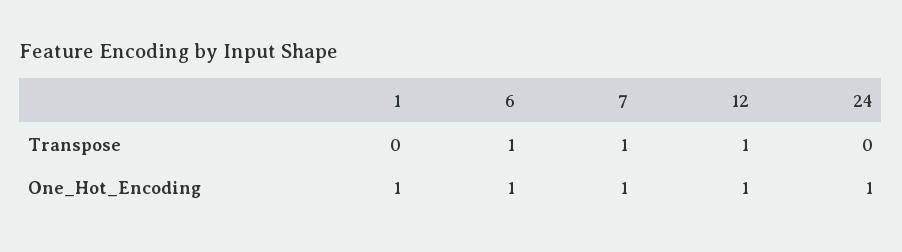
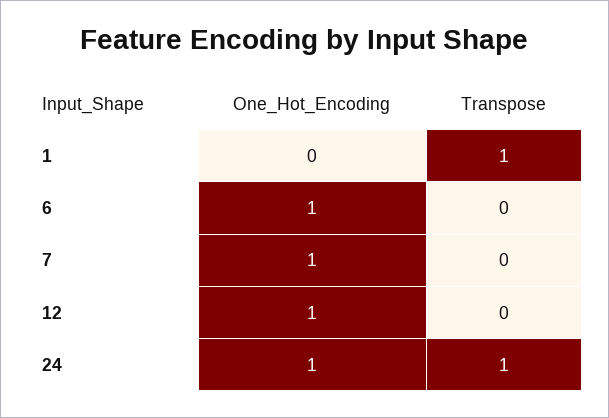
  {
    "1": {
-     "Transpose": 0,
+     "Transpose": 1,
-     "One_Hot_Encoding": 1
+     "One_Hot_Encoding": 0
    },
    "6": {
-     "Transpose": 1,
+     "Transpose": 0,
      "One_Hot_Encoding": 1
    },
    "7": {
-     "Transpose": 1,
+     "Transpose": 0,
      "One_Hot_Encoding": 1
    },
    "12": {
-     "Transpose": 1,
+     "Transpose": 0,
      "One_Hot_Encoding": 1
    },
    "24": {
-     "Transpose": 0,
+     "Transpose": 1,
      "One_Hot_Encoding": 1
    }
  }

